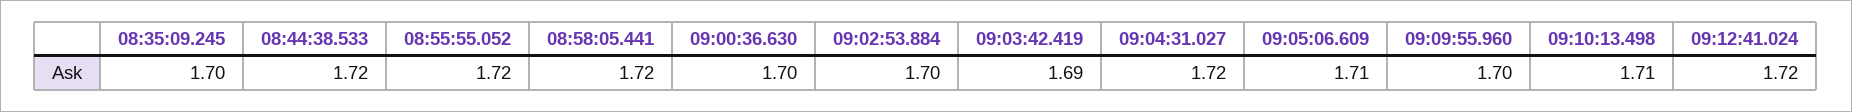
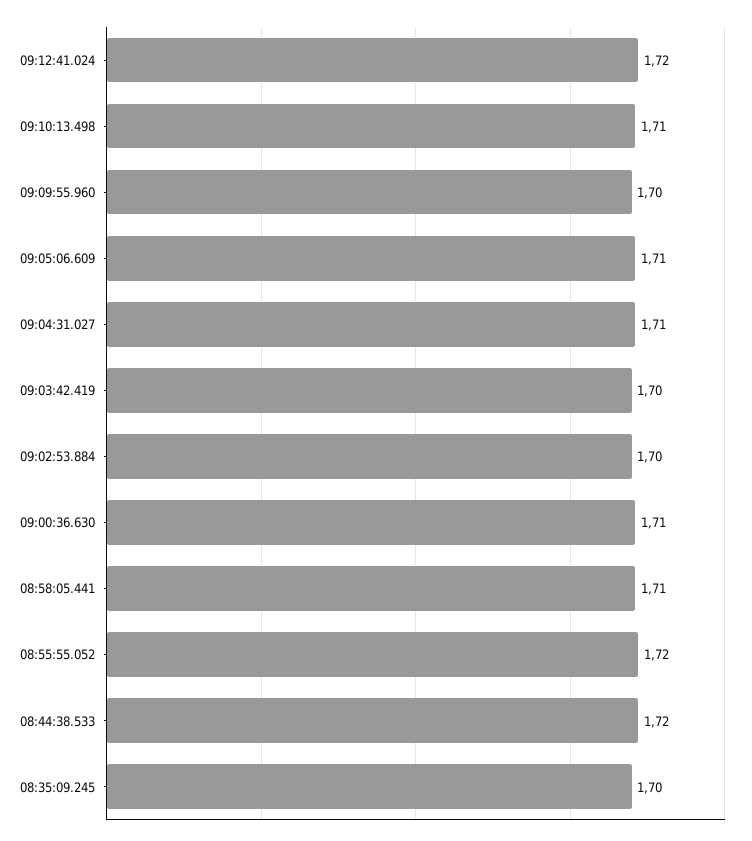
  {
    "08:35:09.245": 1.7,
    "08:44:38.533": 1.72,
    "08:55:55.052": 1.72,
-   "08:58:05.441": 1.72,
+   "08:58:05.441": 1.71,
-   "09:00:36.630": 1.7,
+   "09:00:36.630": 1.71,
    "09:02:53.884": 1.7,
-   "09:03:42.419": 1.69,
+   "09:03:42.419": 1.7,
-   "09:04:31.027": 1.72,
+   "09:04:31.027": 1.71,
    "09:05:06.609": 1.71,
    "09:09:55.960": 1.7,
    "09:10:13.498": 1.71,
    "09:12:41.024": 1.72
  }

